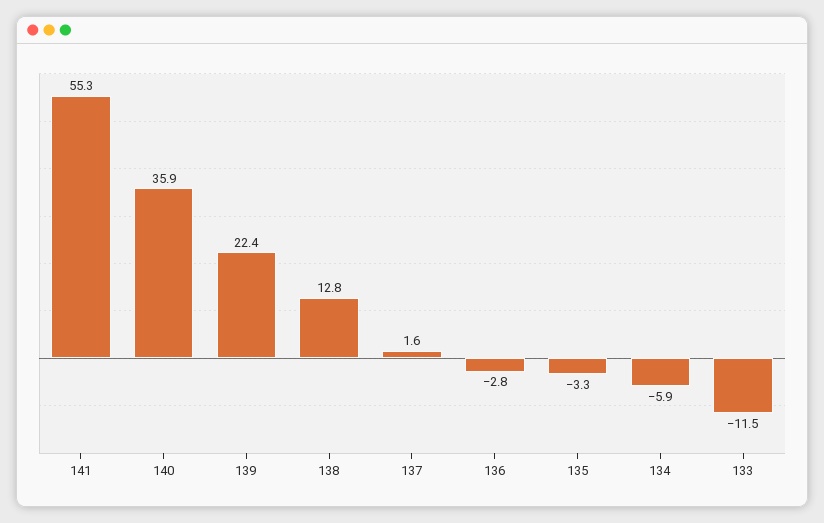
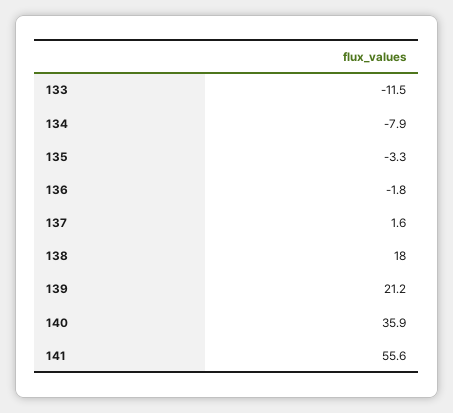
  {
-   "141": 55.3,
+   "141": 55.6,
    "140": 35.9,
-   "139": 22.4,
+   "139": 21.2,
-   "138": 12.8,
+   "138": 18,
    "137": 1.6,
-   "136": -2.8,
+   "136": -1.8,
    "135": -3.3,
-   "134": -5.9,
+   "134": -7.9,
    "133": -11.5
  }

